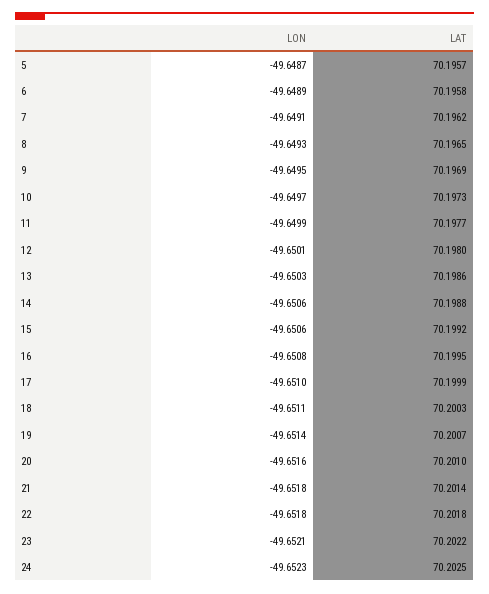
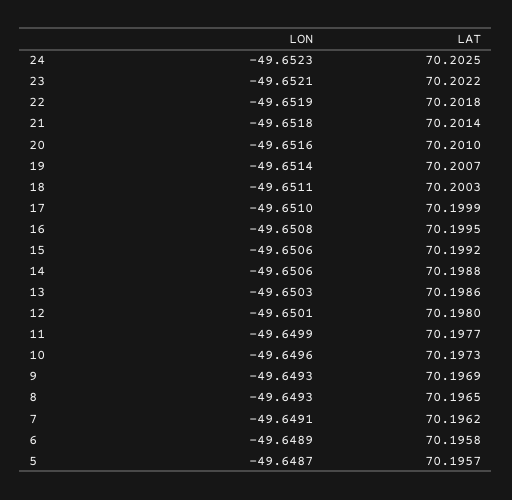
  {
    "LON": {
      "5": -49.6487,
      "6": -49.6489,
      "7": -49.6491,
      "8": -49.6493,
-     "9": -49.6495,
+     "9": -49.6493,
-     "10": -49.6497,
+     "10": -49.6496,
      "11": -49.6499,
      "12": -49.6501,
      "13": -49.6503,
      "14": -49.6506,
      "15": -49.6506,
      "16": -49.6508,
      "17": -49.651,
      "18": -49.6511,
      "19": -49.6514,
      "20": -49.6516,
      "21": -49.6518,
-     "22": -49.6518,
+     "22": -49.6519,
      "23": -49.6521,
      "24": -49.6523
    },
    "LAT": {
      "5": 70.1957,
      "6": 70.1958,
      "7": 70.1962,
      "8": 70.1965,
      "9": 70.1969,
      "10": 70.1973,
      "11": 70.1977,
      "12": 70.198,
      "13": 70.1986,
      "14": 70.1988,
      "15": 70.1992,
      "16": 70.1995,
      "17": 70.1999,
      "18": 70.2003,
      "19": 70.2007,
      "20": 70.201,
      "21": 70.2014,
      "22": 70.2018,
      "23": 70.2022,
      "24": 70.2025
    }
  }

